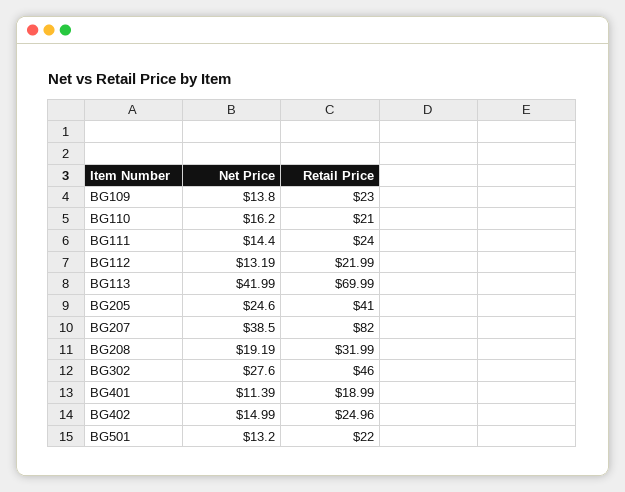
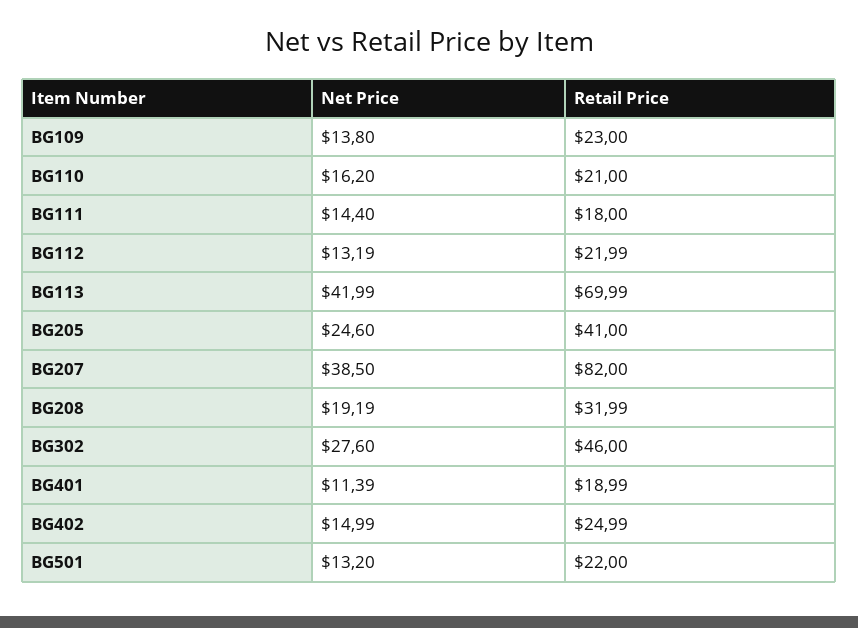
  {
    "Net Price": {
      "BG109": 13.8,
      "BG110": 16.2,
      "BG111": 14.4,
      "BG112": 13.19,
      "BG113": 41.99,
      "BG205": 24.6,
      "BG207": 38.5,
      "BG208": 19.19,
      "BG302": 27.6,
      "BG401": 11.39,
      "BG402": 14.99,
      "BG501": 13.2
    },
    "Retail Price": {
      "BG109": 23,
      "BG110": 21,
-     "BG111": 24,
+     "BG111": 18,
      "BG112": 21.99,
      "BG113": 69.99,
      "BG205": 41,
      "BG207": 82,
      "BG208": 31.99,
      "BG302": 46,
      "BG401": 18.99,
-     "BG402": 24.96,
+     "BG402": 24.99,
      "BG501": 22
    }
  }

